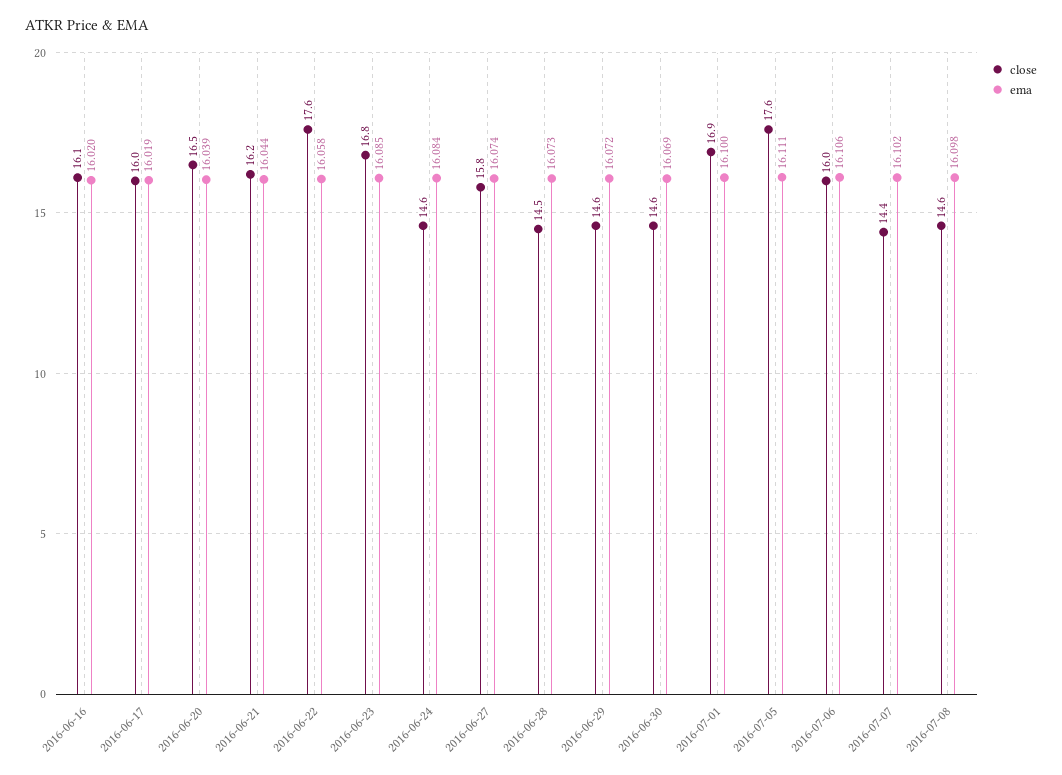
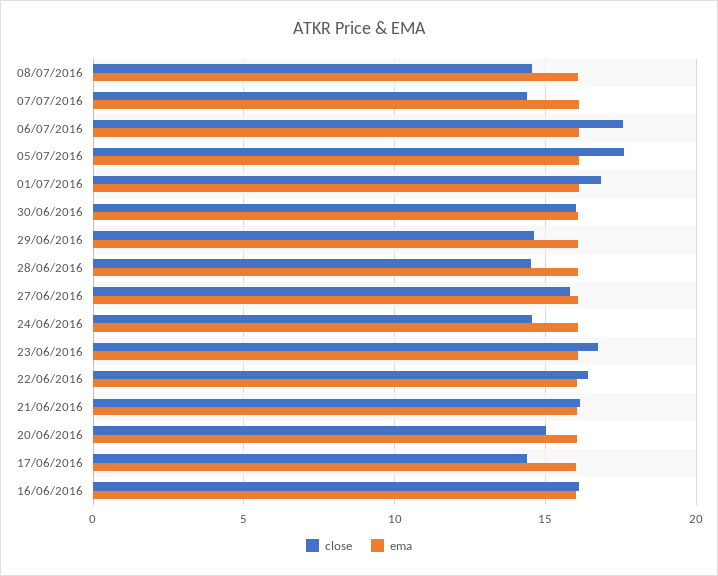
  {
    "close": {
      "2016-06-16": 16.1,
-     "2016-06-17": 16,
+     "2016-06-17": 14.5,
-     "2016-06-20": 16.5,
+     "2016-06-20": 15,
      "2016-06-21": 16.2,
-     "2016-06-22": 17.6,
+     "2016-06-22": 16.5,
      "2016-06-23": 16.8,
      "2016-06-24": 14.6,
      "2016-06-27": 15.8,
      "2016-06-28": 14.5,
      "2016-06-29": 14.6,
-     "2016-06-30": 14.6,
+     "2016-06-30": 16,
      "2016-07-01": 16.9,
      "2016-07-05": 17.6,
-     "2016-07-06": 16,
+     "2016-07-06": 17.5,
      "2016-07-07": 14.4,
      "2016-07-08": 14.6
    },
    "ema": {
      "2016-06-16": 16.02,
      "2016-06-17": 16.019,
      "2016-06-20": 16.039,
      "2016-06-21": 16.044,
      "2016-06-22": 16.058,
      "2016-06-23": 16.085,
      "2016-06-24": 16.084,
      "2016-06-27": 16.074,
      "2016-06-28": 16.073,
      "2016-06-29": 16.072,
      "2016-06-30": 16.069,
      "2016-07-01": 16.1,
      "2016-07-05": 16.111,
      "2016-07-06": 16.106,
      "2016-07-07": 16.102,
      "2016-07-08": 16.098
    }
  }

